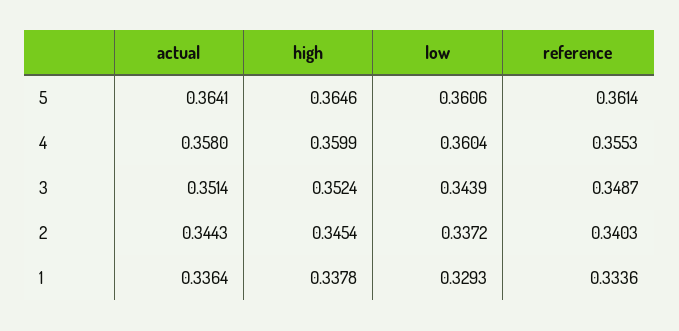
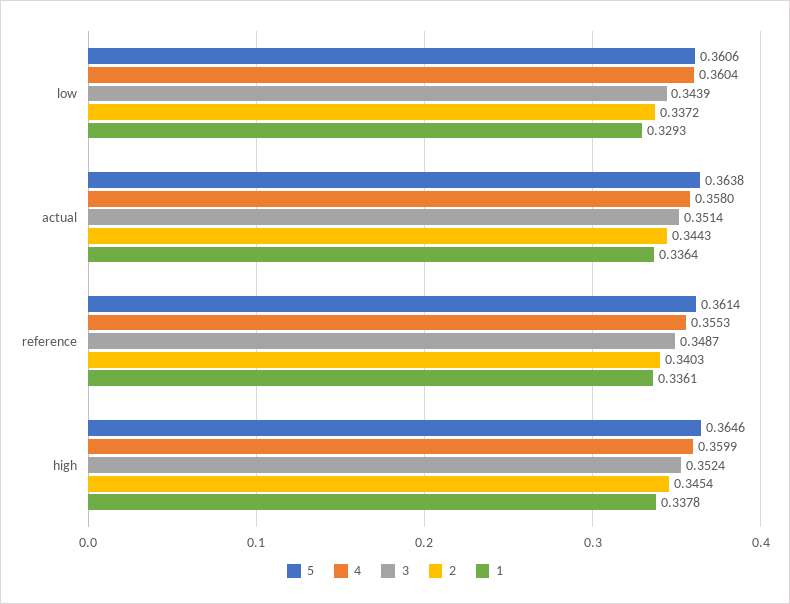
  {
    "5": {
-     "actual": 0.3641,
+     "actual": 0.3638,
      "high": 0.3646,
      "low": 0.3606,
      "reference": 0.3614
    },
    "4": {
      "actual": 0.358,
      "high": 0.3599,
      "low": 0.3604,
      "reference": 0.3553
    },
    "3": {
      "actual": 0.3514,
      "high": 0.3524,
      "low": 0.3439,
      "reference": 0.3487
    },
    "2": {
      "actual": 0.3443,
      "high": 0.3454,
      "low": 0.3372,
      "reference": 0.3403
    },
    "1": {
      "actual": 0.3364,
      "high": 0.3378,
      "low": 0.3293,
-     "reference": 0.3336
+     "reference": 0.3361
    }
  }

